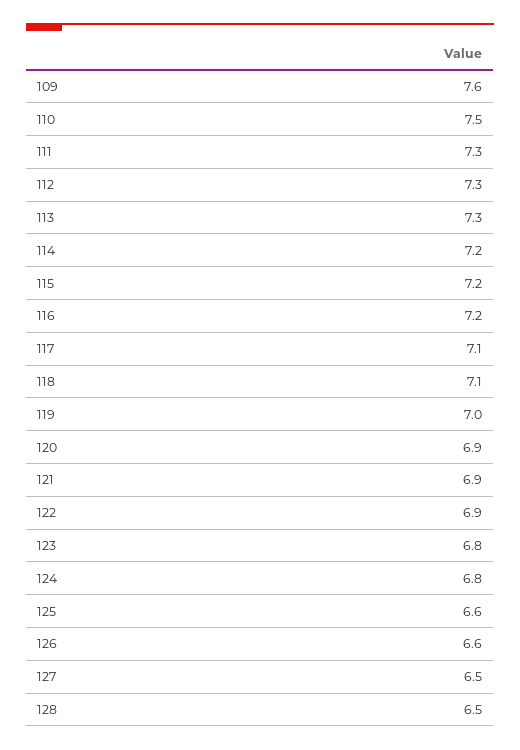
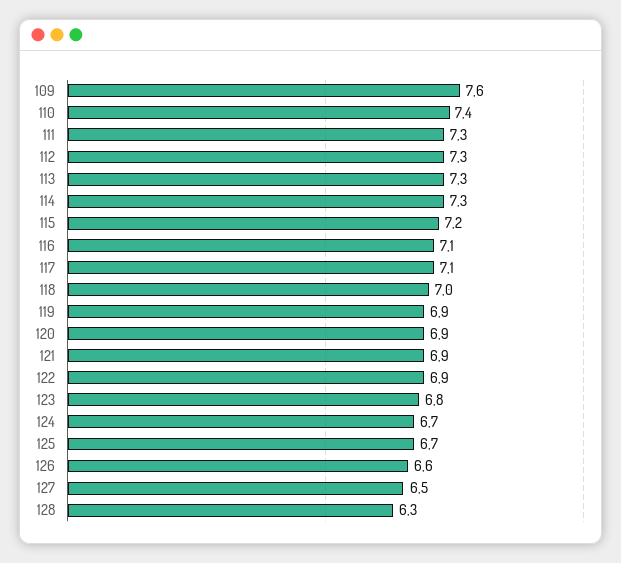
  {
    "109": 7.6,
-   "110": 7.5,
+   "110": 7.4,
    "111": 7.3,
    "112": 7.3,
    "113": 7.3,
-   "114": 7.2,
+   "114": 7.3,
    "115": 7.2,
-   "116": 7.2,
+   "116": 7.1,
    "117": 7.1,
-   "118": 7.1,
+   "118": 7,
-   "119": 7,
+   "119": 6.9,
    "120": 6.9,
    "121": 6.9,
    "122": 6.9,
    "123": 6.8,
-   "124": 6.8,
+   "124": 6.7,
-   "125": 6.6,
+   "125": 6.7,
    "126": 6.6,
    "127": 6.5,
-   "128": 6.5
+   "128": 6.3
  }

